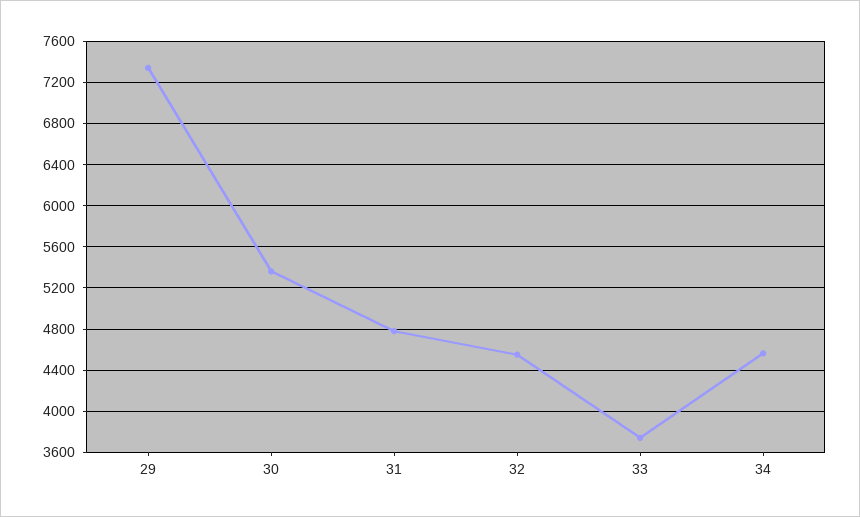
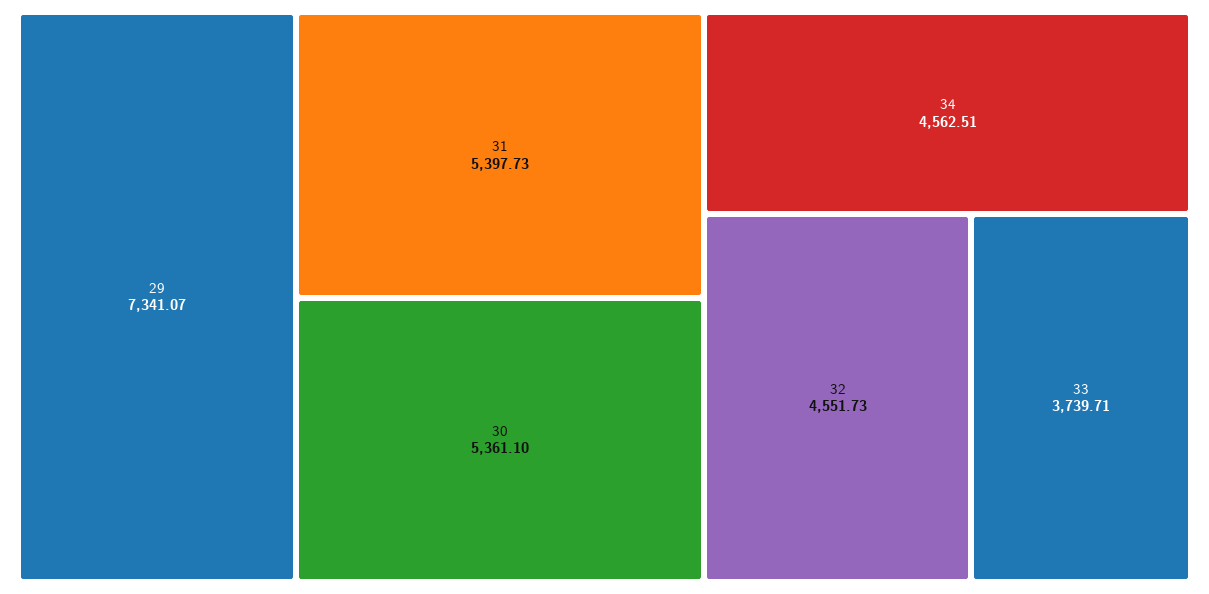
  {
    "29": 7341.07,
    "30": 5361.1,
-   "31": 4800,
+   "31": 5397.73,
    "32": 4551.73,
    "33": 3739.71,
    "34": 4562.51
  }

